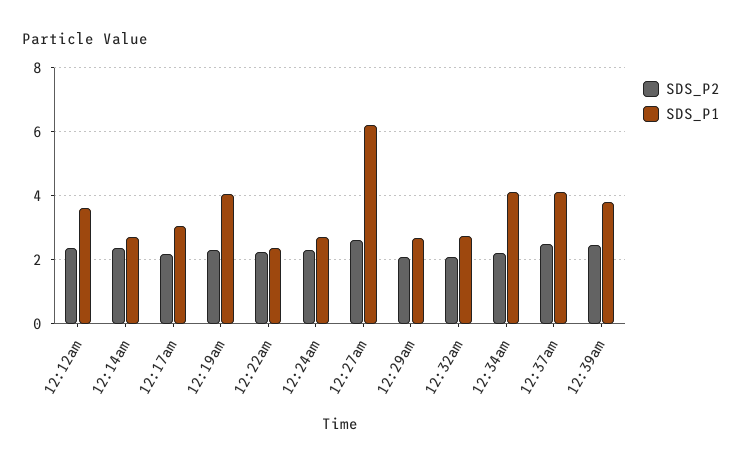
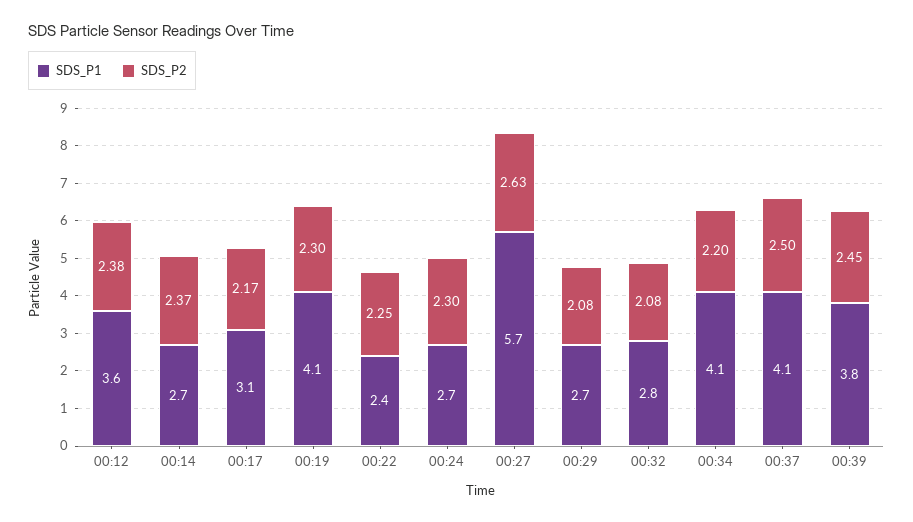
  {
    "SDS_P2": {
      "12:12am": 2.38,
      "12:14am": 2.37,
      "12:17am": 2.17,
      "12:19am": 2.3,
      "12:22am": 2.25,
      "12:24am": 2.3,
      "12:27am": 2.63,
      "12:29am": 2.08,
      "12:32am": 2.08,
      "12:34am": 2.2,
      "12:37am": 2.5,
      "12:39am": 2.45
    },
    "SDS_P1": {
      "12:12am": 3.6,
      "12:14am": 2.7,
      "12:17am": 3.1,
      "12:19am": 4.1,
      "12:22am": 2.4,
      "12:24am": 2.7,
-     "12:27am": 6.2,
+     "12:27am": 5.7,
      "12:29am": 2.7,
      "12:32am": 2.8,
      "12:34am": 4.1,
      "12:37am": 4.1,
      "12:39am": 3.8
    }
  }

